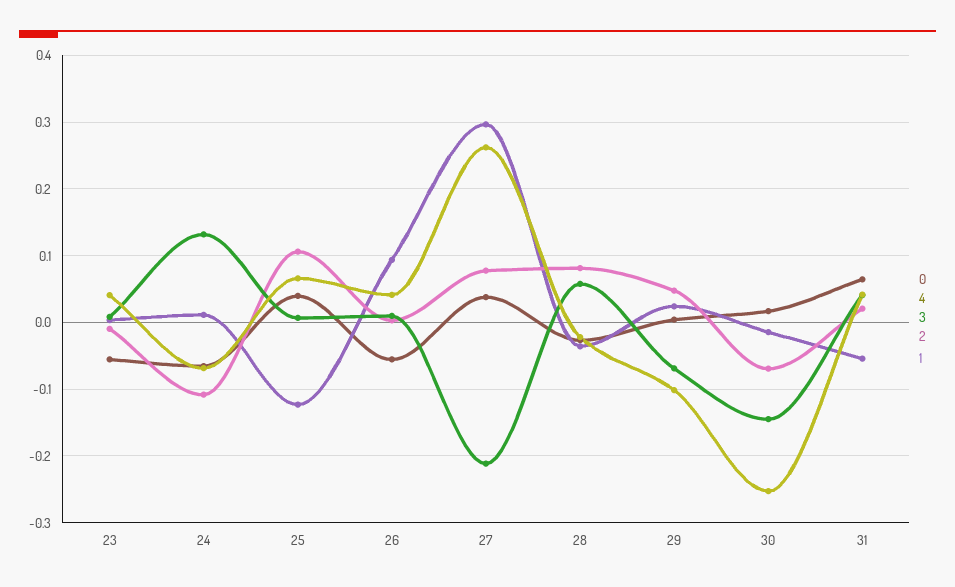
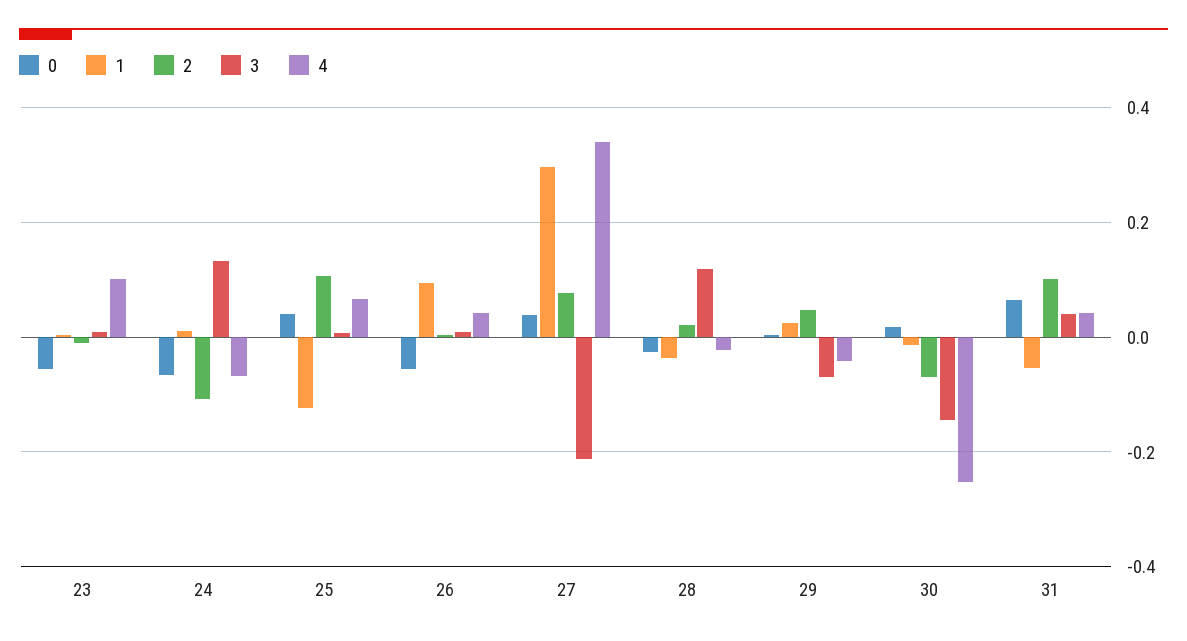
  {
    "0": {
      "23": -0.06,
      "24": -0.07,
      "25": 0.04,
      "26": -0.06,
      "27": 0.04,
      "28": -0.03,
      "29": 0,
      "30": 0.02,
      "31": 0.06
    },
    "4": {
-     "23": 0.04,
+     "23": 0.1,
      "24": -0.07,
      "25": 0.07,
      "26": 0.04,
-     "27": 0.26,
+     "27": 0.34,
      "28": -0.02,
-     "29": -0.1,
+     "29": -0.04,
      "30": -0.25,
      "31": 0.04
    },
    "3": {
      "23": 0.01,
      "24": 0.13,
      "25": 0.01,
      "26": 0.01,
      "27": -0.21,
-     "28": 0.06,
+     "28": 0.12,
      "29": -0.07,
      "30": -0.14,
      "31": 0.04
    },
    "2": {
      "23": -0.01,
      "24": -0.11,
      "25": 0.11,
      "26": 0,
      "27": 0.08,
-     "28": 0.08,
+     "28": 0.02,
      "29": 0.05,
      "30": -0.07,
-     "31": 0.02
+     "31": 0.1
    },
    "1": {
      "23": 0,
      "24": 0.01,
      "25": -0.12,
      "26": 0.09,
      "27": 0.3,
      "28": -0.04,
      "29": 0.02,
      "30": -0.01,
      "31": -0.05
    }
  }

